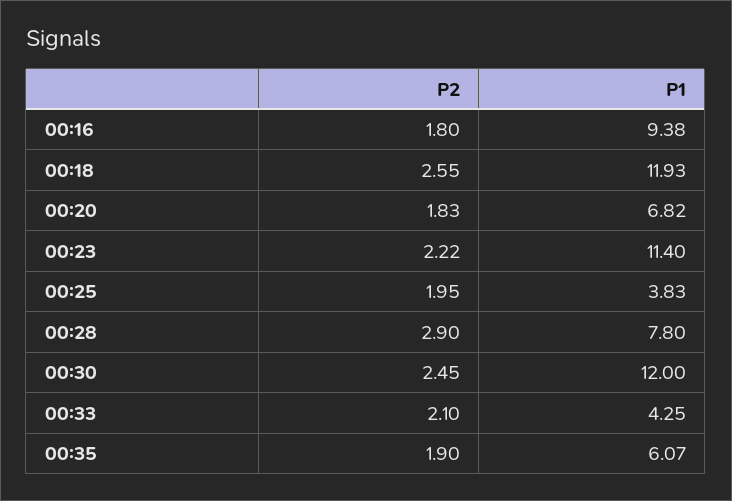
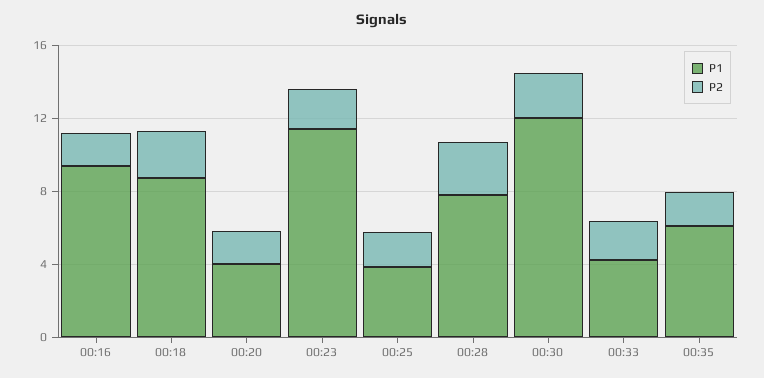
  {
    "P2": {
      "00:16": 1.8,
      "00:18": 2.55,
      "00:20": 1.83,
      "00:23": 2.22,
      "00:25": 1.95,
      "00:28": 2.9,
      "00:30": 2.45,
      "00:33": 2.1,
      "00:35": 1.9
    },
    "P1": {
      "00:16": 9.38,
-     "00:18": 11.93,
+     "00:18": 9,
-     "00:20": 6.82,
+     "00:20": 4,
      "00:23": 11.4,
      "00:25": 3.83,
      "00:28": 7.8,
      "00:30": 12,
      "00:33": 4.25,
      "00:35": 6.07
    }
  }

